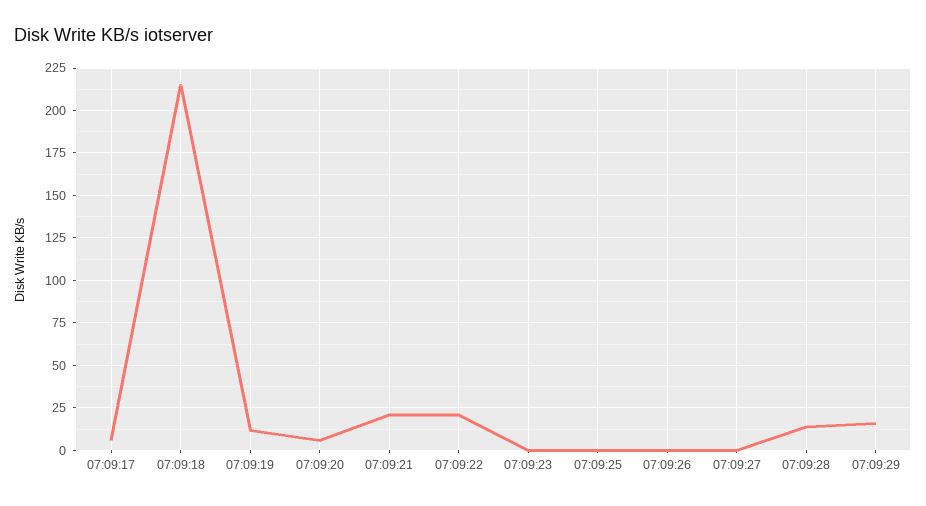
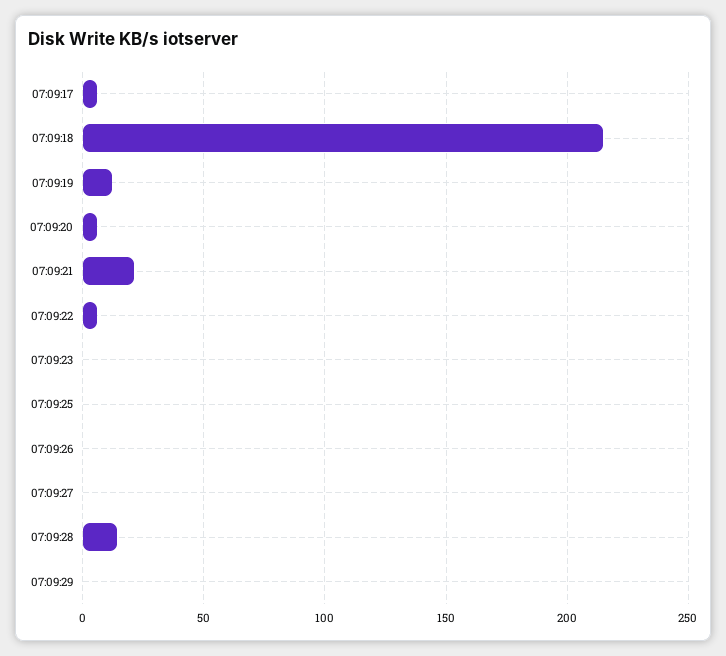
  {
    "07:09:17": 5,
    "07:09:18": 215,
    "07:09:19": 10,
    "07:09:20": 5,
    "07:09:21": 20,
-   "07:09:22": 20,
+   "07:09:22": 5,
    "07:09:23": 0,
    "07:09:25": 0,
    "07:09:26": 0,
    "07:09:27": 0,
    "07:09:28": 15,
-   "07:09:29": 15
+   "07:09:29": 0
  }

